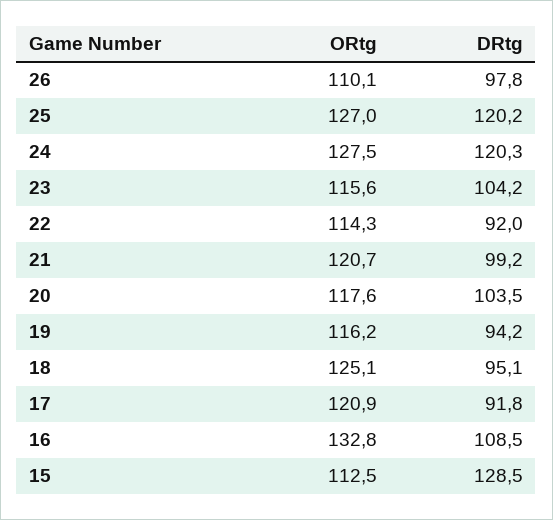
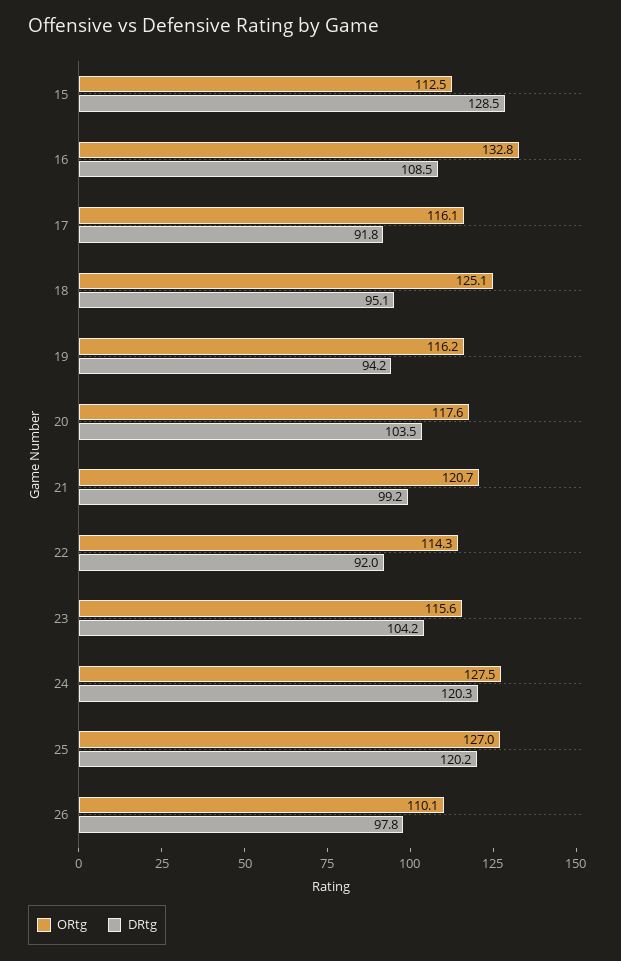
  {
    "ORtg": {
      "26": 110.1,
      "25": 127,
      "24": 127.5,
      "23": 115.6,
      "22": 114.3,
      "21": 120.7,
      "20": 117.6,
      "19": 116.2,
      "18": 125.1,
-     "17": 120.9,
+     "17": 116.1,
      "16": 132.8,
      "15": 112.5
    },
    "DRtg": {
      "26": 97.8,
      "25": 120.2,
      "24": 120.3,
      "23": 104.2,
      "22": 92,
      "21": 99.2,
      "20": 103.5,
      "19": 94.2,
      "18": 95.1,
      "17": 91.8,
      "16": 108.5,
      "15": 128.5
    }
  }

